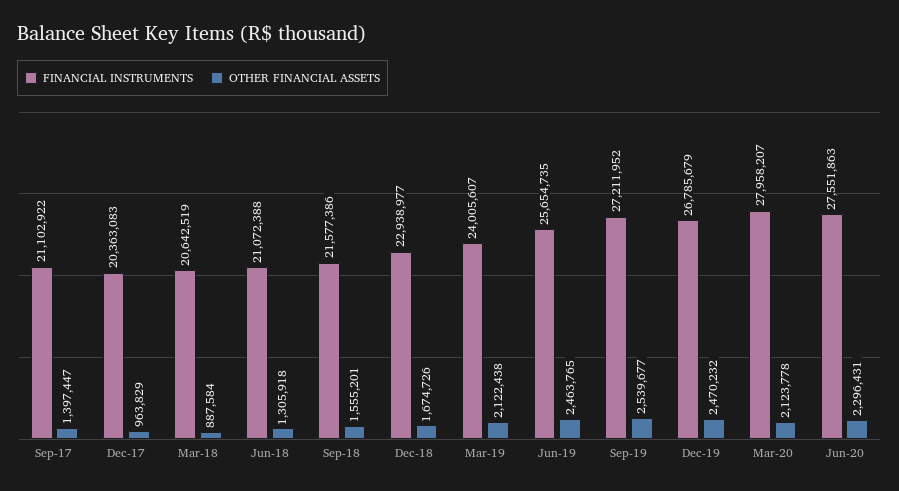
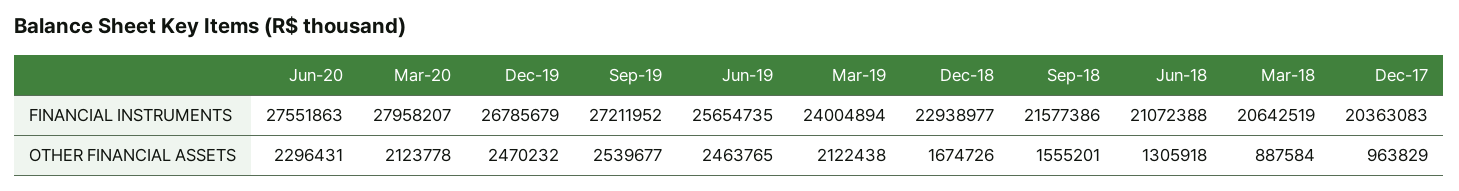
  {
    "FINANCIAL INSTRUMENTS": {
-     "Sep-17": 21102922,
      "Dec-17": 20363083,
      "Mar-18": 20642519,
      "Jun-18": 21072388,
      "Sep-18": 21577386,
      "Dec-18": 22938977,
-     "Mar-19": 24005607,
+     "Mar-19": 24004894,
      "Jun-19": 25654735,
      "Sep-19": 27211952,
      "Dec-19": 26785679,
      "Mar-20": 27958207,
      "Jun-20": 27551863
    },
    "OTHER FINANCIAL ASSETS": {
-     "Sep-17": 1397447,
      "Dec-17": 963829,
      "Mar-18": 887584,
      "Jun-18": 1305918,
      "Sep-18": 1555201,
      "Dec-18": 1674726,
      "Mar-19": 2122438,
      "Jun-19": 2463765,
      "Sep-19": 2539677,
      "Dec-19": 2470232,
      "Mar-20": 2123778,
      "Jun-20": 2296431
    }
  }

